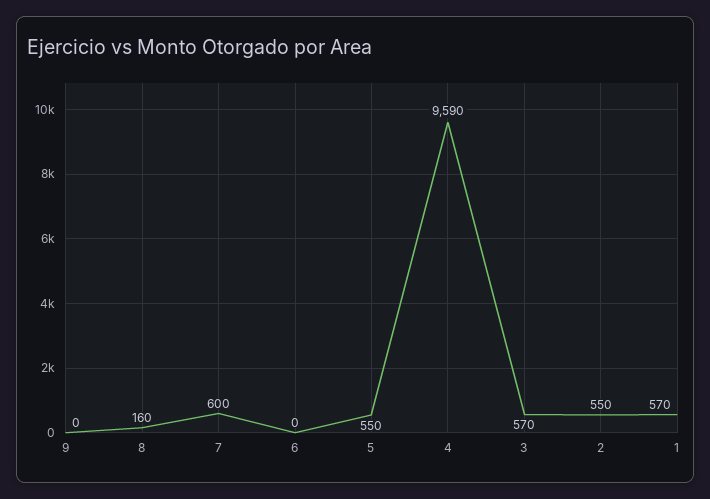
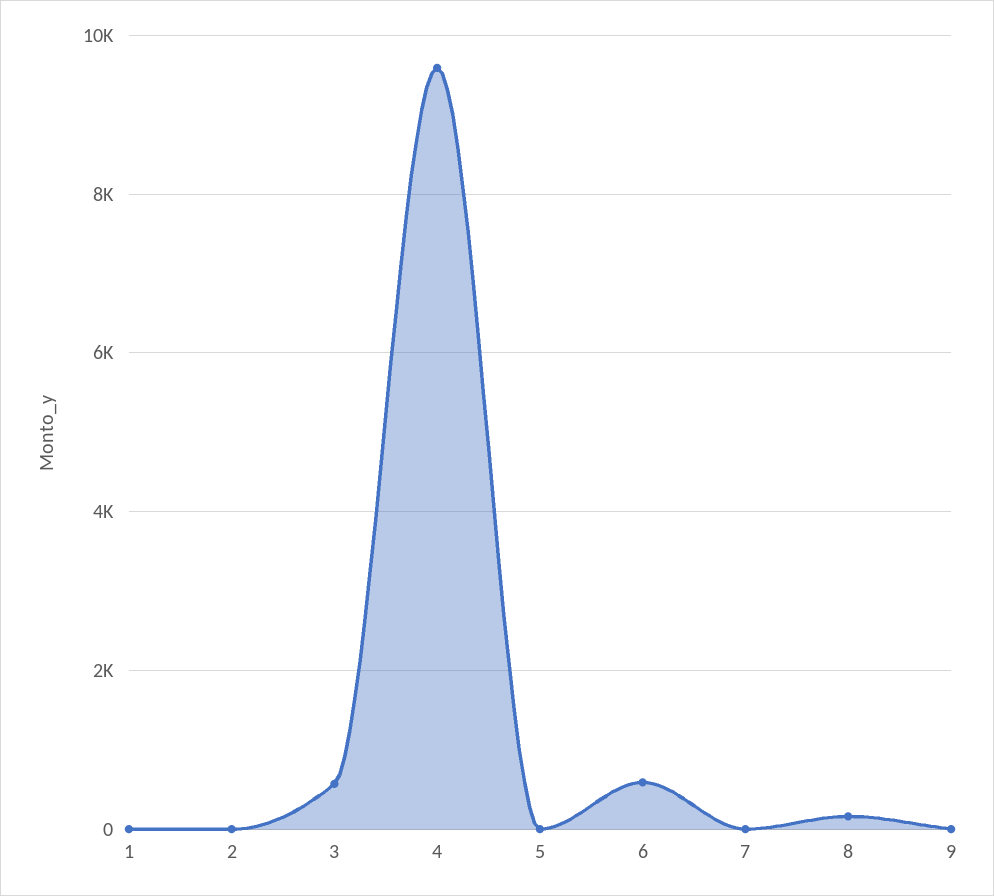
  {
    "9": 0,
    "8": 160,
-   "7": 600,
+   "7": 0,
-   "6": 0,
+   "6": 600,
-   "5": 550,
+   "5": 0,
    "4": 9590,
    "3": 570,
-   "2": 550,
+   "2": 0,
-   "1": 570
+   "1": 0
  }

